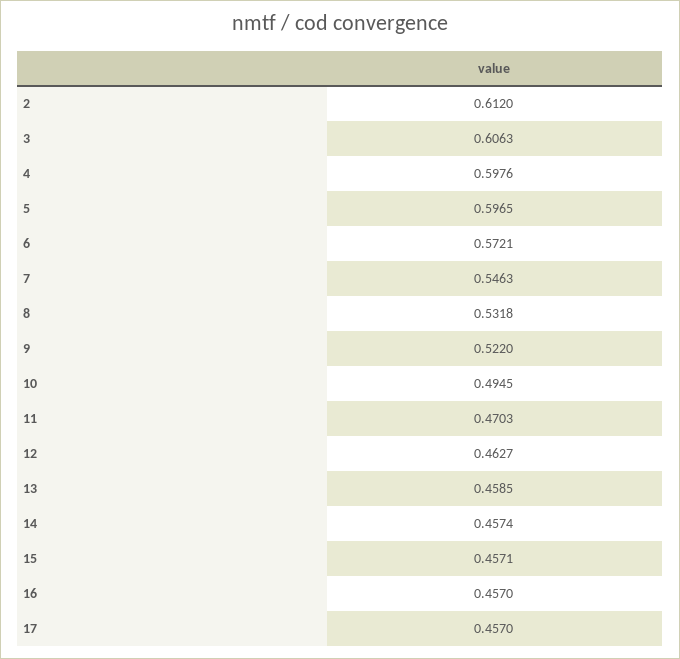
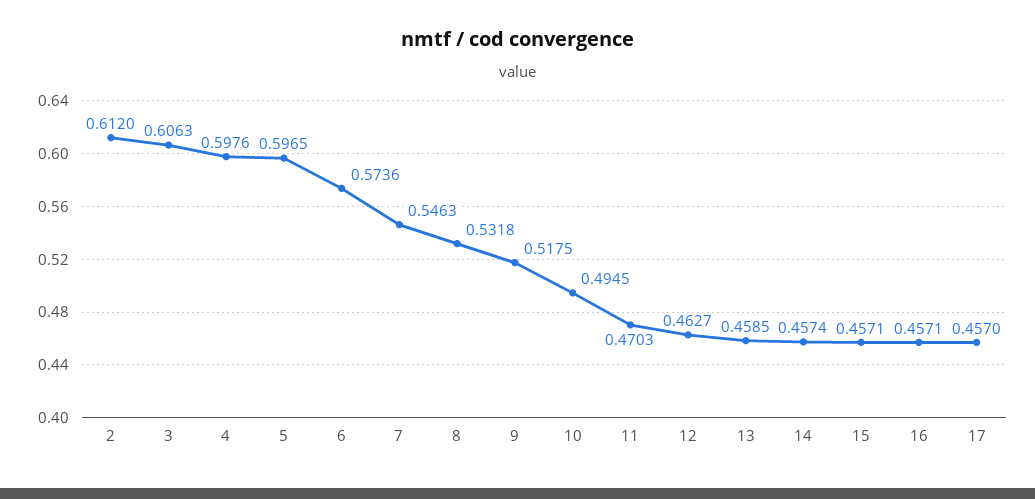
  {
    "2": 0.612,
    "3": 0.6063,
    "4": 0.5976,
    "5": 0.5965,
-   "6": 0.5721,
+   "6": 0.5736,
    "7": 0.5463,
    "8": 0.5318,
-   "9": 0.522,
+   "9": 0.5175,
    "10": 0.4945,
    "11": 0.4703,
    "12": 0.4627,
    "13": 0.4585,
    "14": 0.4574,
    "15": 0.4571,
-   "16": 0.457,
+   "16": 0.4571,
    "17": 0.457
  }

